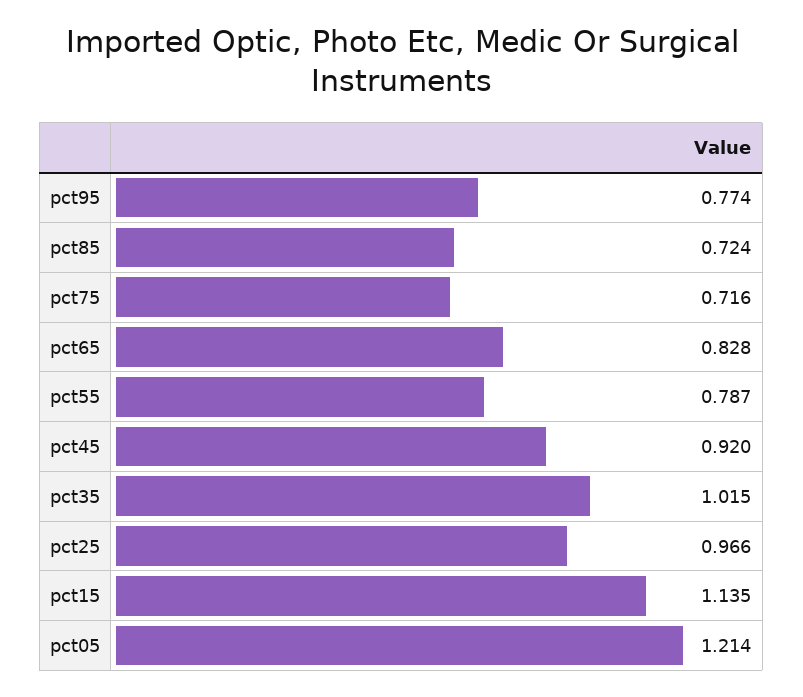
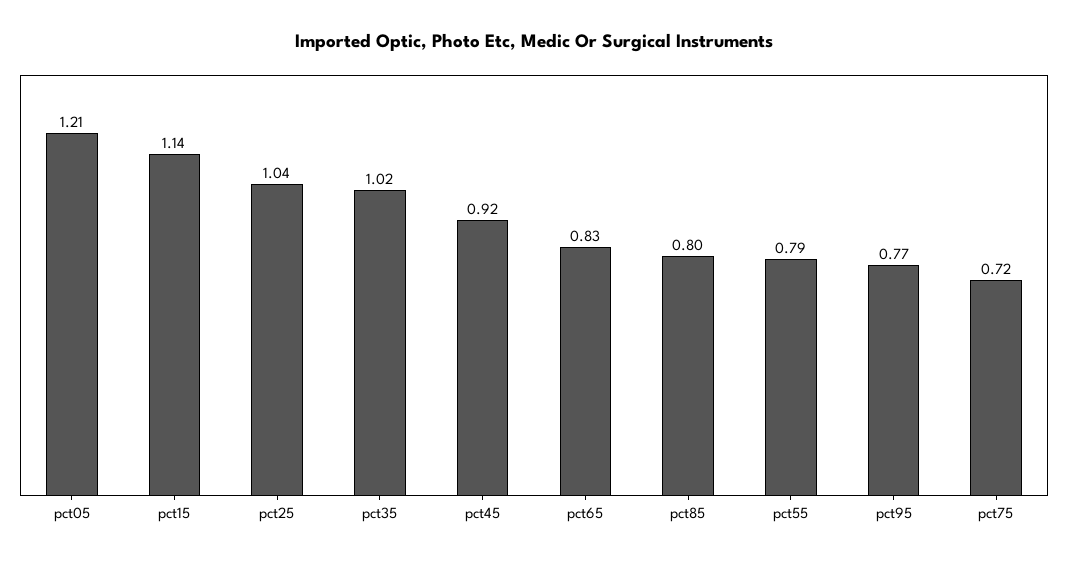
  {
    "pct95": 0.774,
-   "pct85": 0.724,
+   "pct85": 0.8,
    "pct75": 0.716,
    "pct65": 0.828,
    "pct55": 0.787,
    "pct45": 0.92,
    "pct35": 1.015,
-   "pct25": 0.966,
+   "pct25": 1.04,
    "pct15": 1.135,
    "pct05": 1.214
  }

